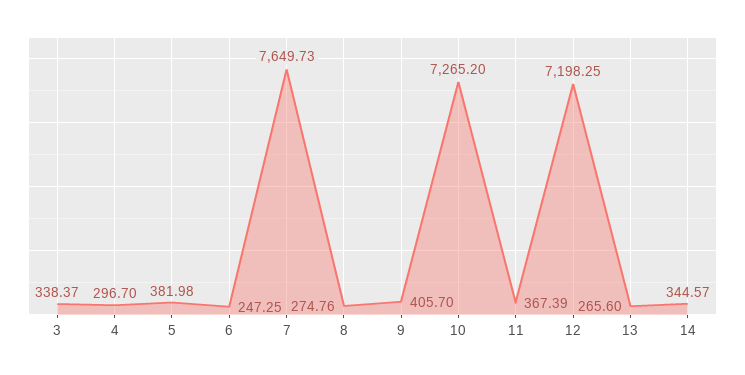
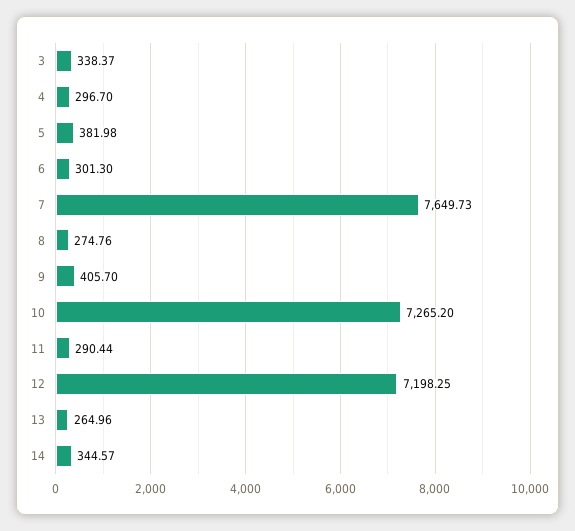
  {
    "3": 338.37,
    "4": 296.7,
    "5": 381.98,
-   "6": 247.25,
+   "6": 301.3,
    "7": 7649.73,
    "8": 274.76,
    "9": 405.7,
    "10": 7265.2,
-   "11": 367.39,
+   "11": 290.44,
    "12": 7198.25,
-   "13": 265.6,
+   "13": 264.96,
    "14": 344.57
  }

